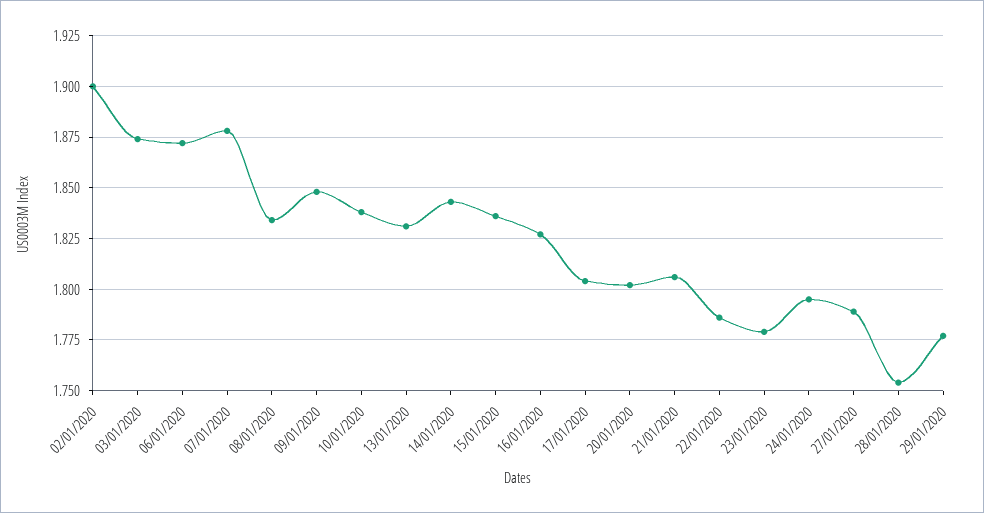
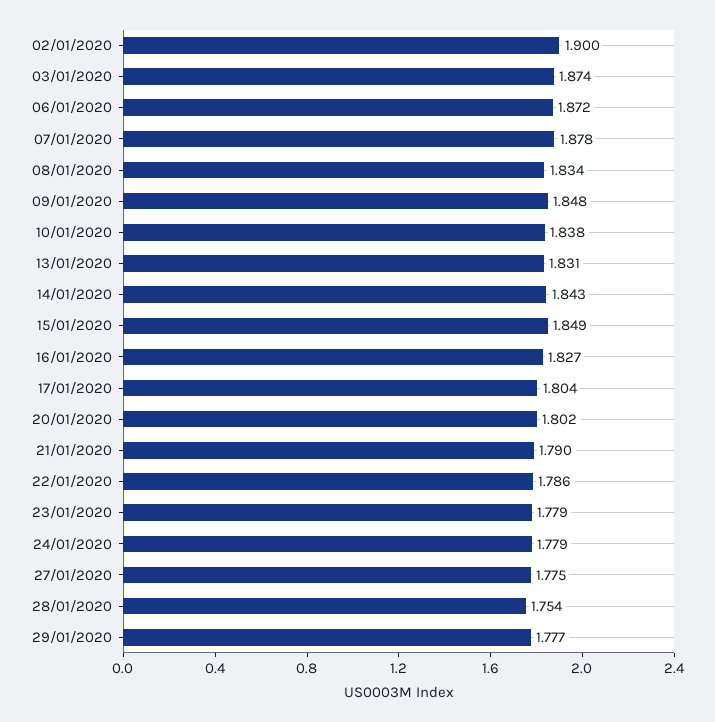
  {
    "02/01/2020": 1.9,
    "03/01/2020": 1.874,
    "06/01/2020": 1.872,
    "07/01/2020": 1.878,
    "08/01/2020": 1.834,
    "09/01/2020": 1.848,
    "10/01/2020": 1.838,
    "13/01/2020": 1.831,
    "14/01/2020": 1.843,
-   "15/01/2020": 1.835,
+   "15/01/2020": 1.849,
    "16/01/2020": 1.827,
    "17/01/2020": 1.804,
    "20/01/2020": 1.802,
-   "21/01/2020": 1.805,
+   "21/01/2020": 1.79,
    "22/01/2020": 1.786,
    "23/01/2020": 1.779,
-   "24/01/2020": 1.795,
+   "24/01/2020": 1.779,
-   "27/01/2020": 1.79,
+   "27/01/2020": 1.775,
    "28/01/2020": 1.754,
    "29/01/2020": 1.777
  }

